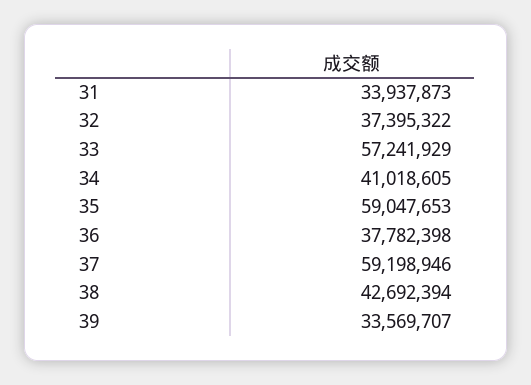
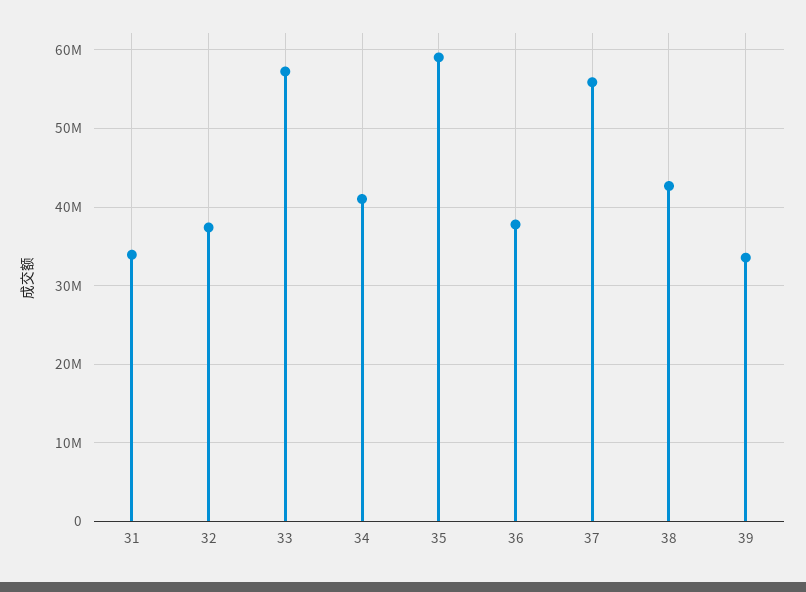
  {
    "31": 33937873,
    "32": 37395322,
    "33": 57241929,
    "34": 41018605,
    "35": 59047653,
    "36": 37782398,
-   "37": 59198946,
+   "37": 56000000,
    "38": 42692394,
    "39": 33569707
  }

